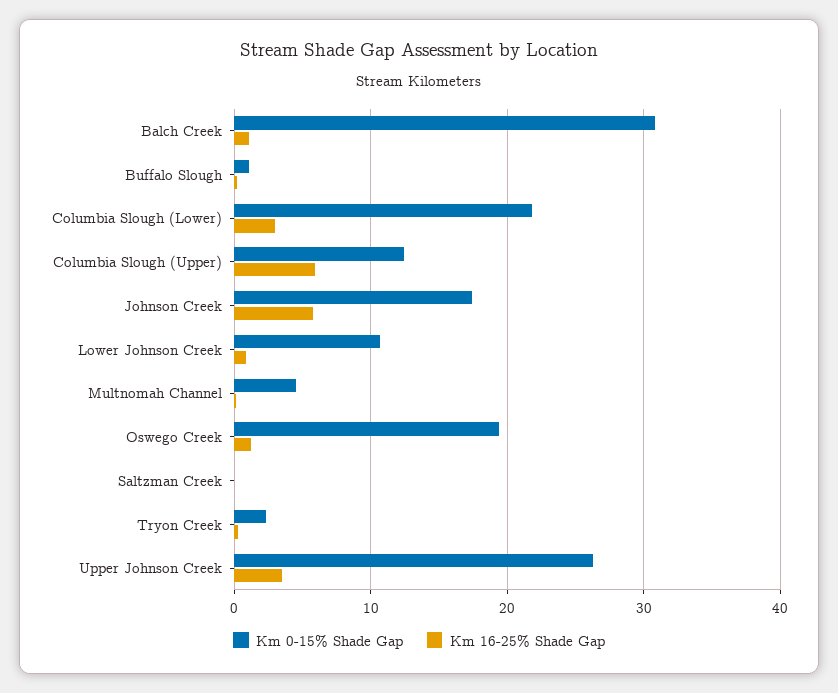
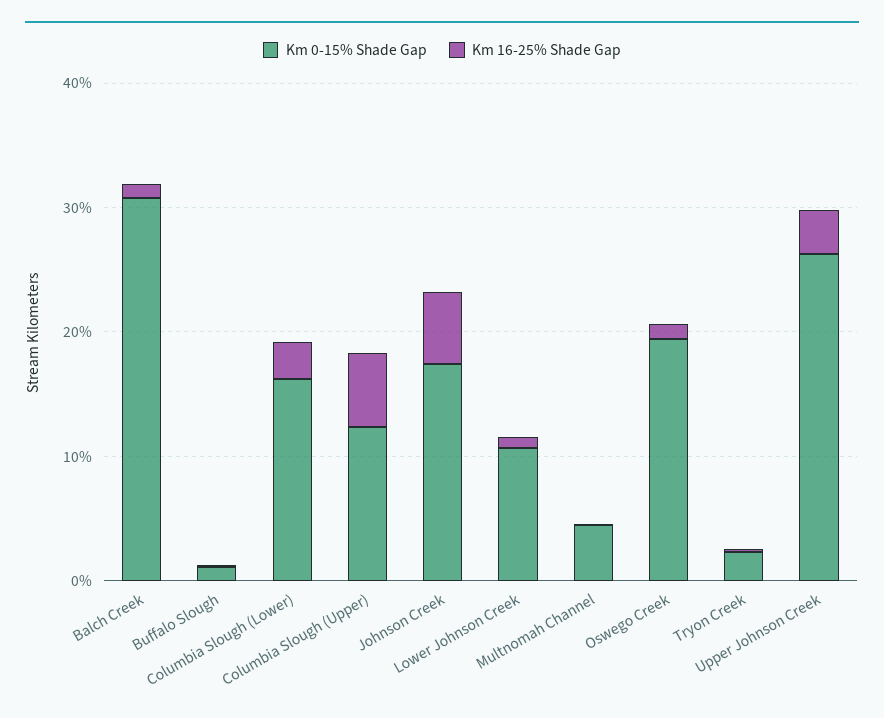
  {
    "Km 0-15% Shade Gap": {
      "Balch Creek": 31,
      "Buffalo Slough": 1,
-     "Columbia Slough (Lower)": 22,
+     "Columbia Slough (Lower)": 16,
      "Columbia Slough (Upper)": 12,
      "Johnson Creek": 17,
      "Lower Johnson Creek": 11,
      "Multnomah Channel": 5,
      "Oswego Creek": 19,
-     "Saltzman Creek": 0,
      "Tryon Creek": 2,
      "Upper Johnson Creek": 26
    },
    "Km 16-25% Shade Gap": {
      "Balch Creek": 1,
      "Buffalo Slough": 0,
      "Columbia Slough (Lower)": 3,
      "Columbia Slough (Upper)": 6,
      "Johnson Creek": 6,
      "Lower Johnson Creek": 1,
      "Multnomah Channel": 0,
      "Oswego Creek": 1,
-     "Saltzman Creek": 0,
      "Tryon Creek": 0,
      "Upper Johnson Creek": 4
    }
  }

